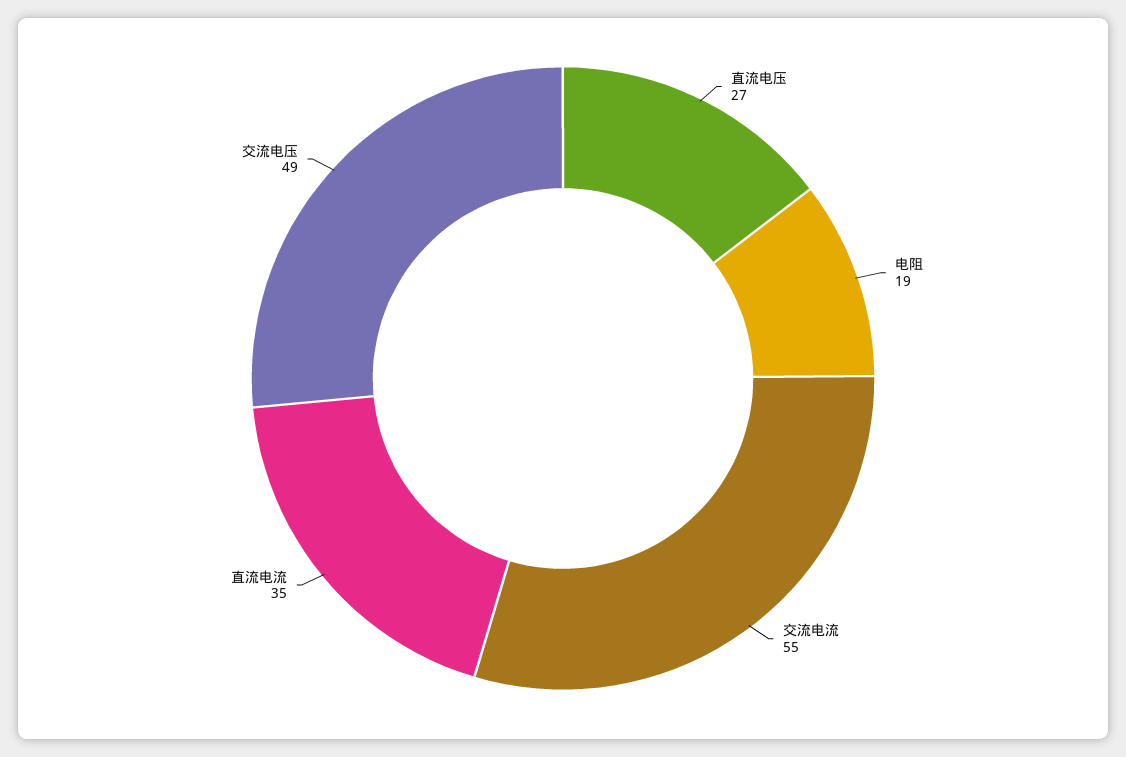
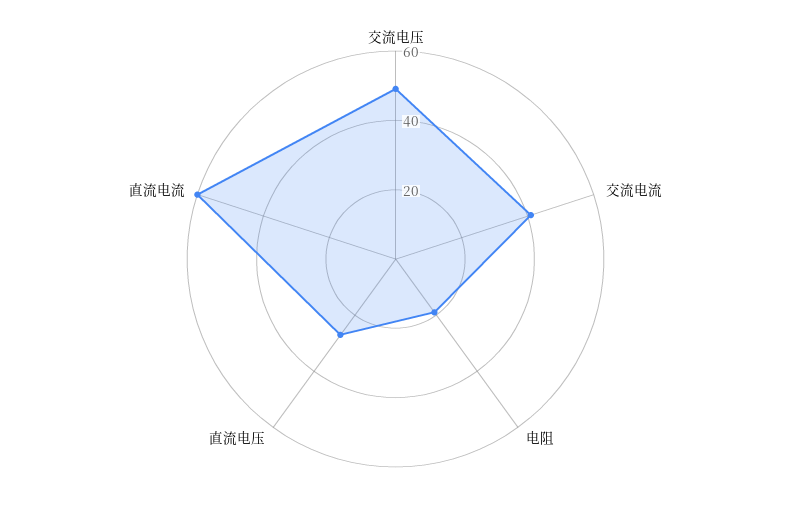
  {
    "直流电压": 27,
    "电阻": 19,
-   "交流电流": 55,
+   "交流电流": 40,
-   "直流电流": 35,
+   "直流电流": 60,
    "交流电压": 49
  }

